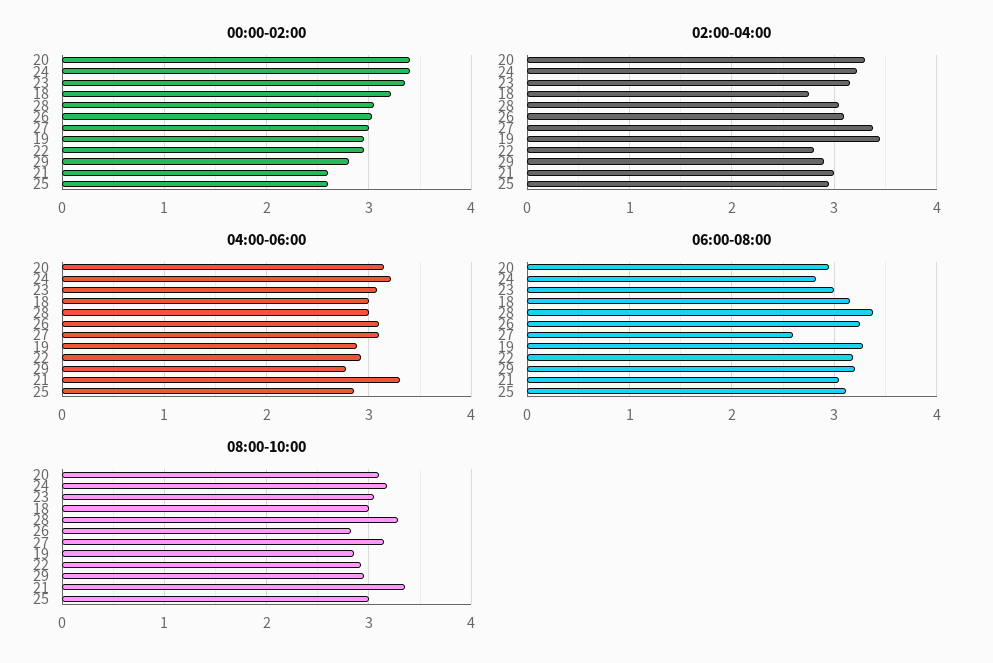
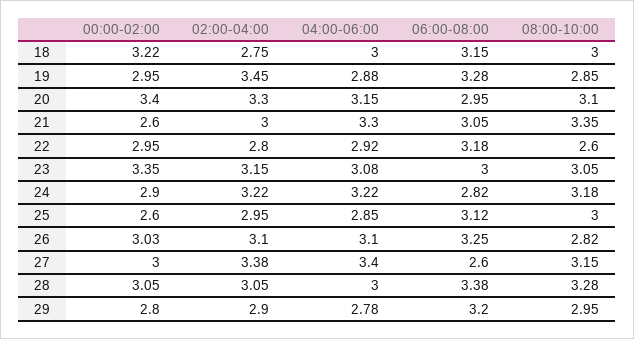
  {
    "00:00-02:00": {
      "20": 3.4,
-     "24": 3.4,
+     "24": 2.9,
      "23": 3.35,
      "18": 3.22,
      "28": 3.05,
      "26": 3.03,
      "27": 3,
      "19": 2.95,
      "22": 2.95,
      "29": 2.8,
      "21": 2.6,
      "25": 2.6
    },
    "02:00-04:00": {
      "20": 3.3,
      "24": 3.22,
      "23": 3.15,
      "18": 2.75,
      "28": 3.05,
      "26": 3.1,
      "27": 3.38,
      "19": 3.45,
      "22": 2.8,
      "29": 2.9,
      "21": 3,
      "25": 2.95
    },
    "04:00-06:00": {
      "20": 3.15,
      "24": 3.22,
      "23": 3.08,
      "18": 3,
      "28": 3,
      "26": 3.1,
-     "27": 3.1,
+     "27": 3.4,
      "19": 2.88,
      "22": 2.92,
      "29": 2.78,
      "21": 3.3,
      "25": 2.85
    },
    "06:00-08:00": {
      "20": 2.95,
      "24": 2.82,
      "23": 3,
      "18": 3.15,
      "28": 3.38,
      "26": 3.25,
      "27": 2.6,
      "19": 3.28,
      "22": 3.18,
      "29": 3.2,
      "21": 3.05,
      "25": 3.12
    },
    "08:00-10:00": {
      "20": 3.1,
      "24": 3.18,
      "23": 3.05,
      "18": 3,
      "28": 3.28,
      "26": 2.82,
      "27": 3.15,
      "19": 2.85,
-     "22": 2.9,
+     "22": 2.6,
      "29": 2.95,
      "21": 3.35,
      "25": 3
    }
  }

